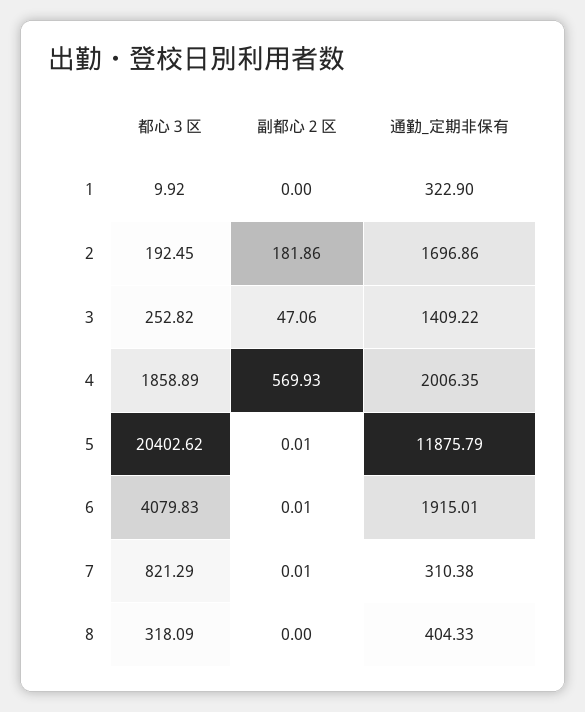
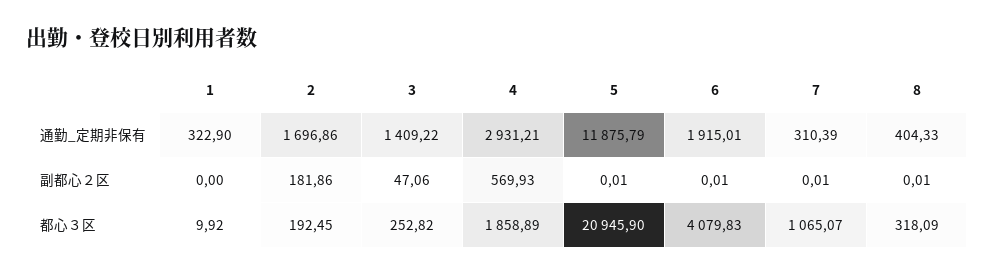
  {
    "都心３区": {
      "1": 9.92,
      "2": 192.45,
      "3": 252.82,
      "4": 1858.89,
-     "5": 20402.62,
+     "5": 20945.9,
      "6": 4079.83,
-     "7": 821.29,
+     "7": 1065.07,
      "8": 318.09
    },
    "副都心２区": {
      "1": 0,
      "2": 181.86,
      "3": 47.06,
      "4": 569.93,
      "5": 0.01,
      "6": 0.01,
      "7": 0.01,
-     "8": 0
+     "8": 0.01
    },
    "通勤_定期非保有": {
      "1": 322.9,
      "2": 1696.86,
      "3": 1409.22,
-     "4": 2006.35,
+     "4": 2931.21,
      "5": 11875.79,
      "6": 1915.01,
-     "7": 310.38,
+     "7": 310.39,
      "8": 404.33
    }
  }

